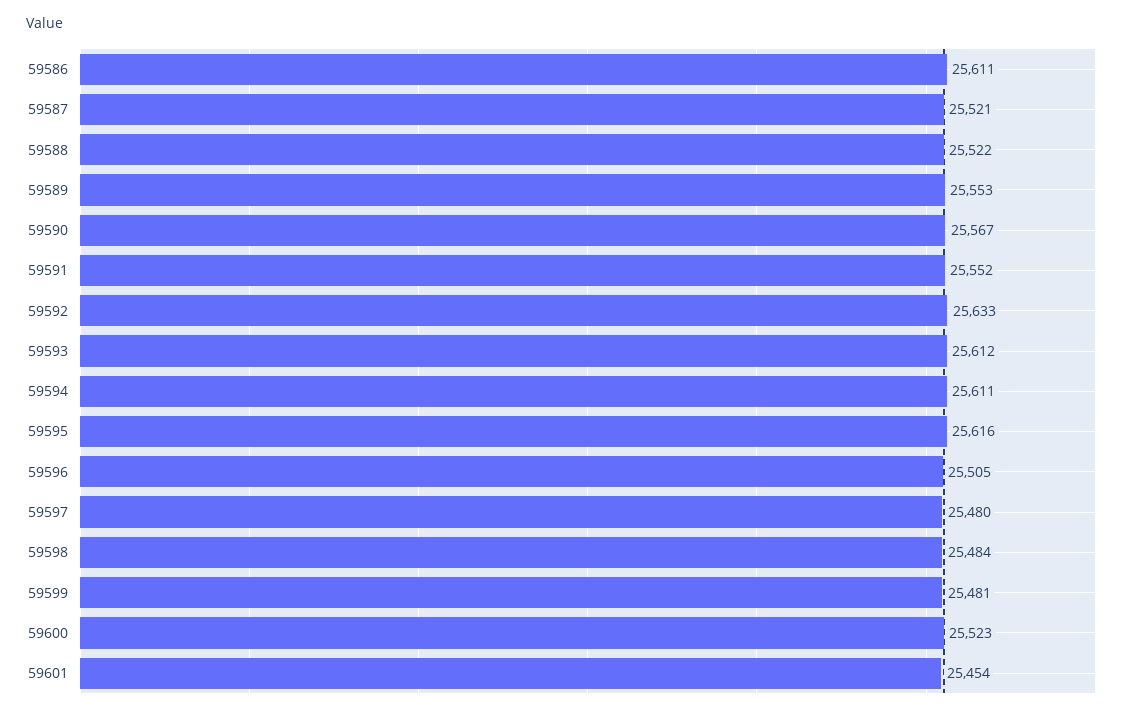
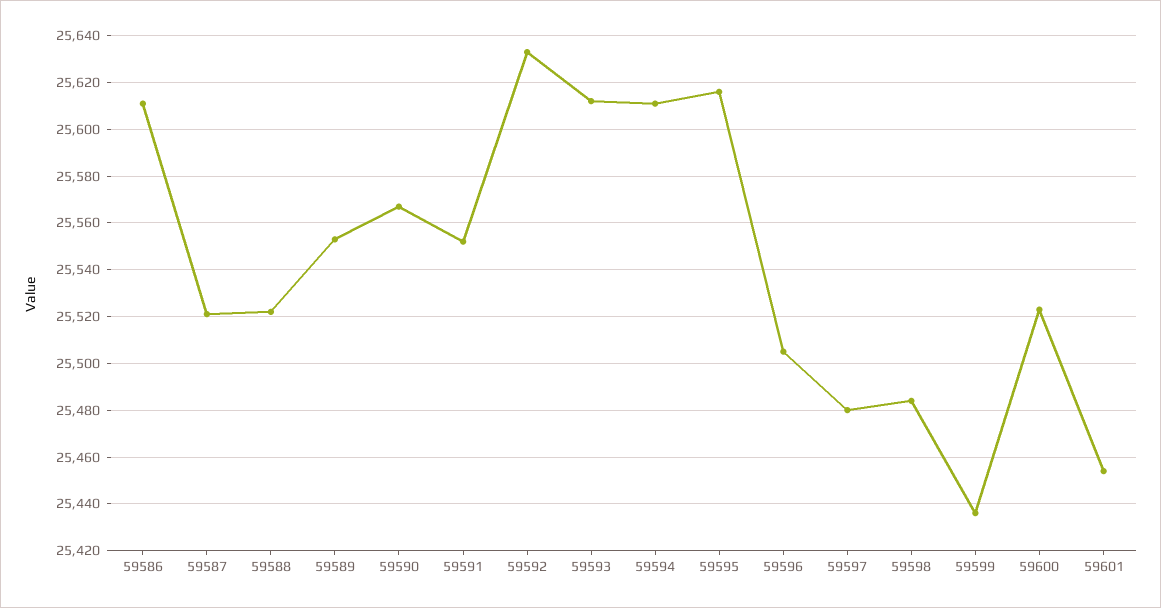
  {
    "59586": 25611,
    "59587": 25521,
    "59588": 25522,
    "59589": 25553,
    "59590": 25567,
    "59591": 25552,
    "59592": 25633,
    "59593": 25612,
    "59594": 25611,
    "59595": 25616,
    "59596": 25505,
    "59597": 25480,
    "59598": 25484,
-   "59599": 25481,
+   "59599": 25435,
    "59600": 25523,
    "59601": 25454
  }

